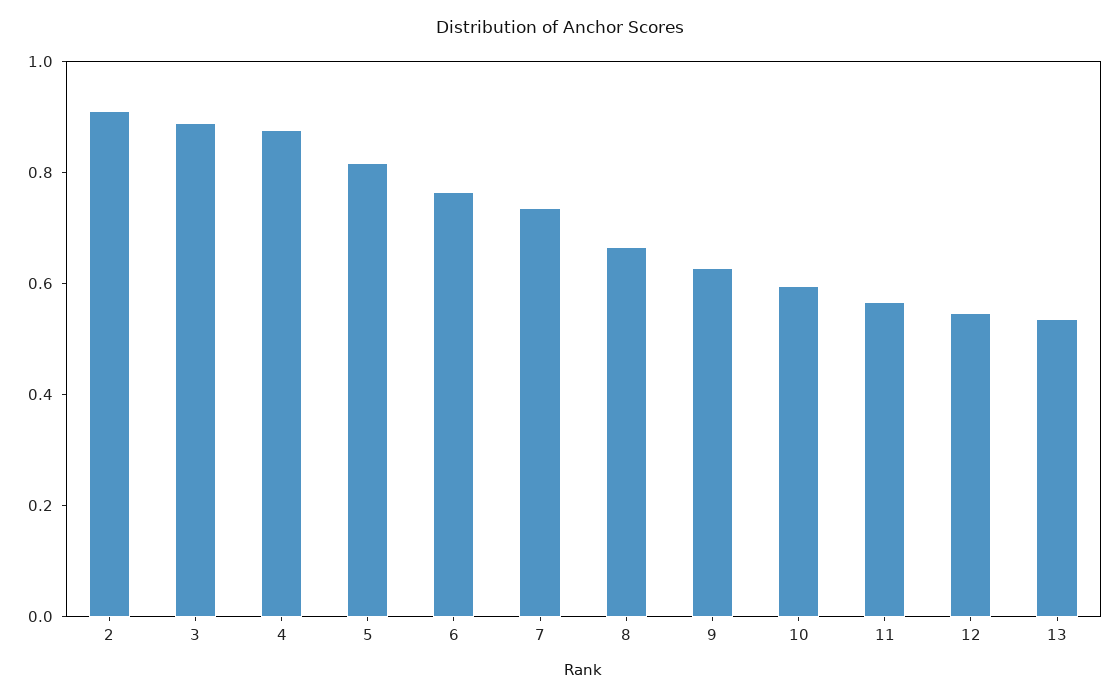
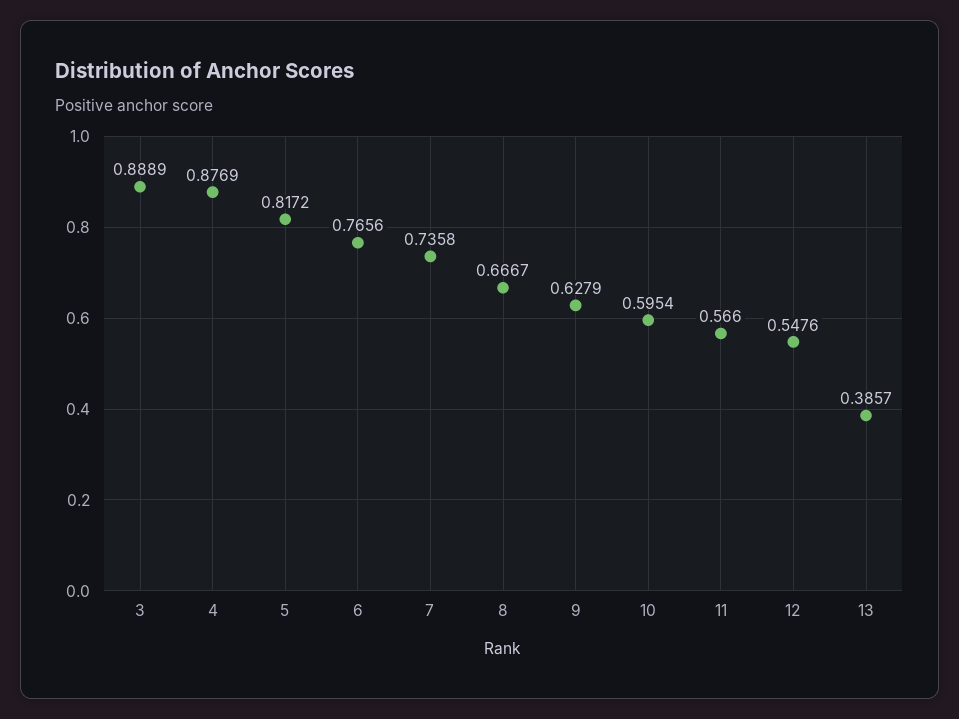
  {
-   "2": 0.9,
    "3": 0.8889,
    "4": 0.8769,
    "5": 0.8172,
    "6": 0.7656,
    "7": 0.7358,
    "8": 0.6667,
    "9": 0.6279,
    "10": 0.5954,
    "11": 0.566,
    "12": 0.5476,
-   "13": 0.55
+   "13": 0.3857
  }

